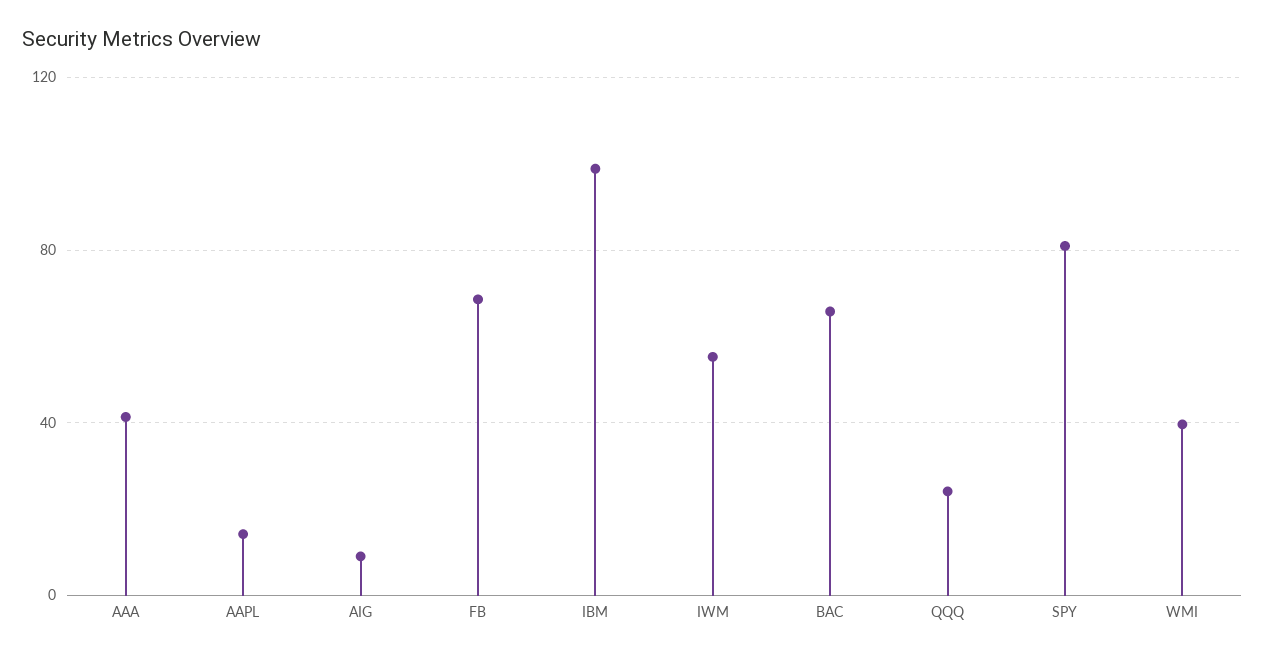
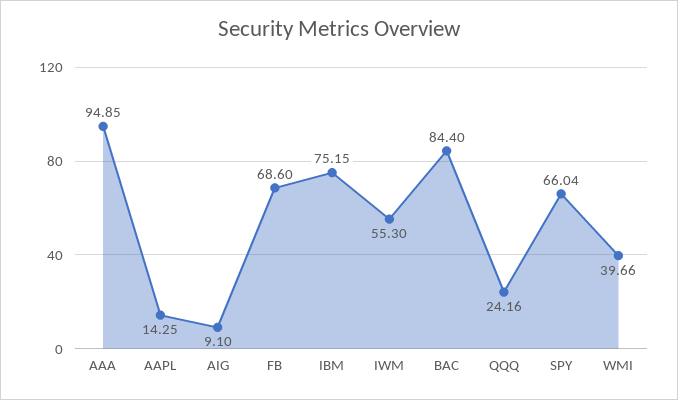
  {
-   "AAA": 40,
+   "AAA": 94.85,
    "AAPL": 14.25,
    "AIG": 9.1,
    "FB": 68.6,
-   "IBM": 100,
+   "IBM": 75.15,
    "IWM": 55.3,
-   "BAC": 65,
+   "BAC": 84.4,
    "QQQ": 24.16,
-   "SPY": 80,
+   "SPY": 66.04,
    "WMI": 39.66
  }

